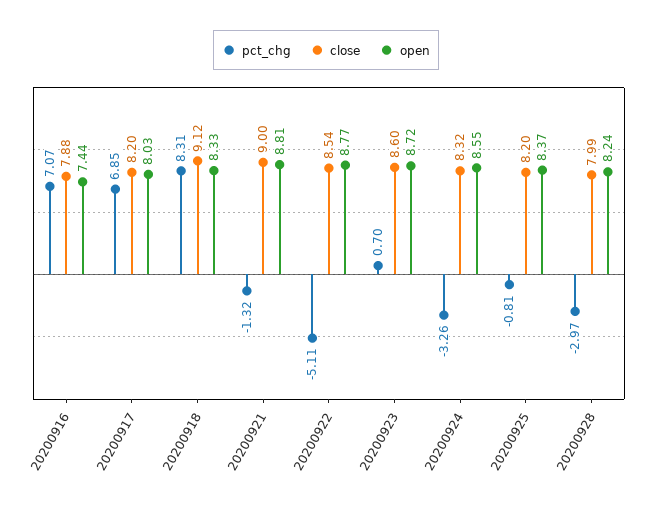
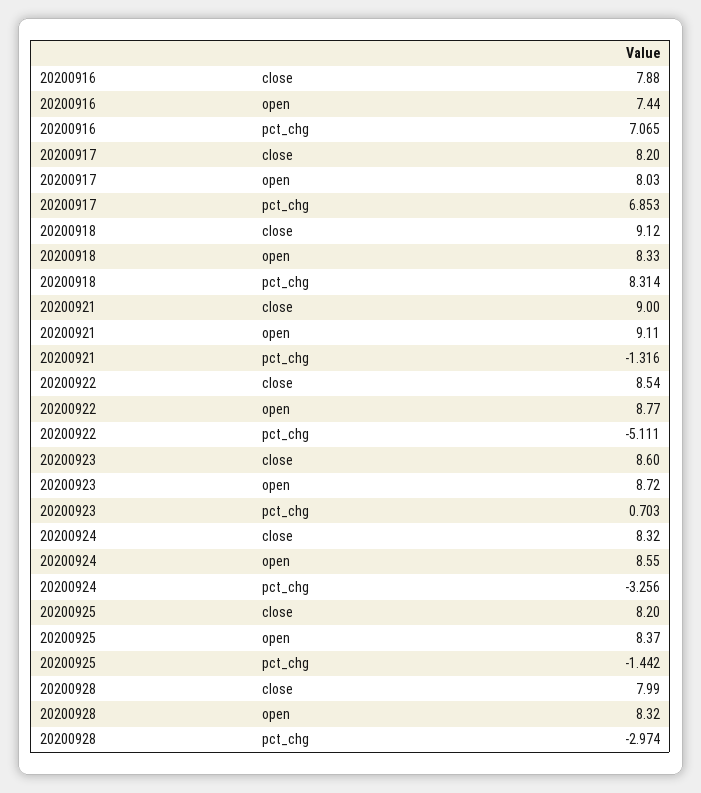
  {
    "pct_chg": {
      "20200916": 7.065,
      "20200917": 6.853,
      "20200918": 8.314,
      "20200921": -1.316,
      "20200922": -5.111,
      "20200923": 0.703,
      "20200924": -3.256,
-     "20200925": -0.81,
+     "20200925": -1.442,
      "20200928": -2.974
    },
    "close": {
      "20200916": 7.88,
      "20200917": 8.2,
      "20200918": 9.12,
      "20200921": 9,
      "20200922": 8.54,
      "20200923": 8.6,
      "20200924": 8.32,
      "20200925": 8.2,
      "20200928": 7.99
    },
    "open": {
      "20200916": 7.44,
      "20200917": 8.03,
      "20200918": 8.33,
-     "20200921": 8.81,
+     "20200921": 9.11,
      "20200922": 8.77,
      "20200923": 8.72,
      "20200924": 8.55,
      "20200925": 8.37,
-     "20200928": 8.24
+     "20200928": 8.32
    }
  }

